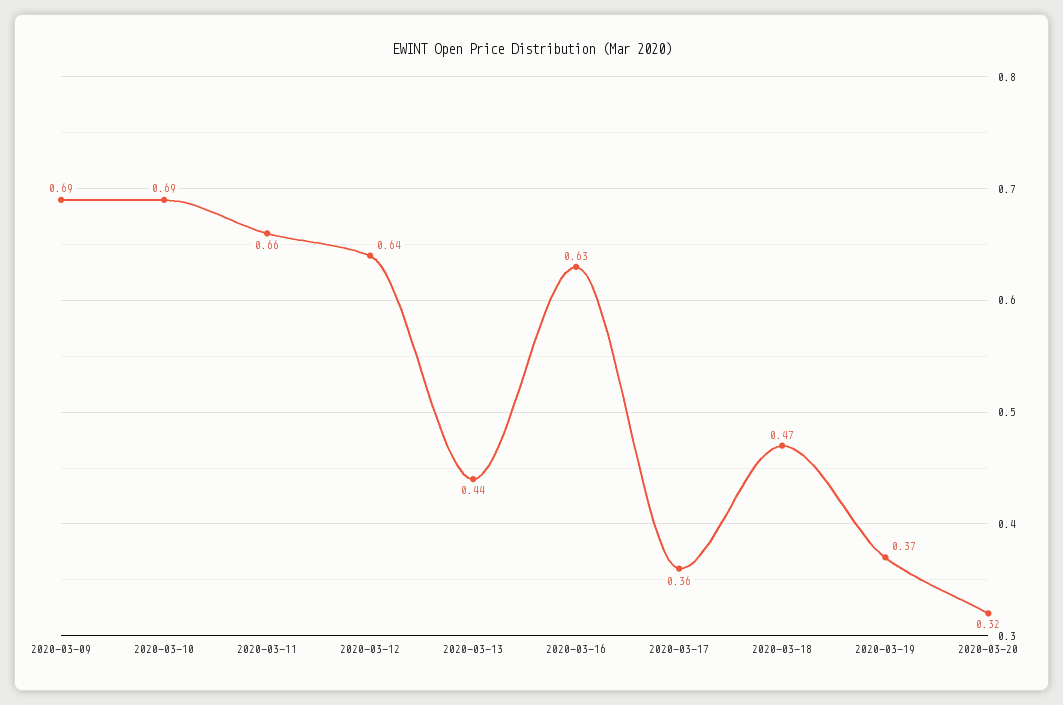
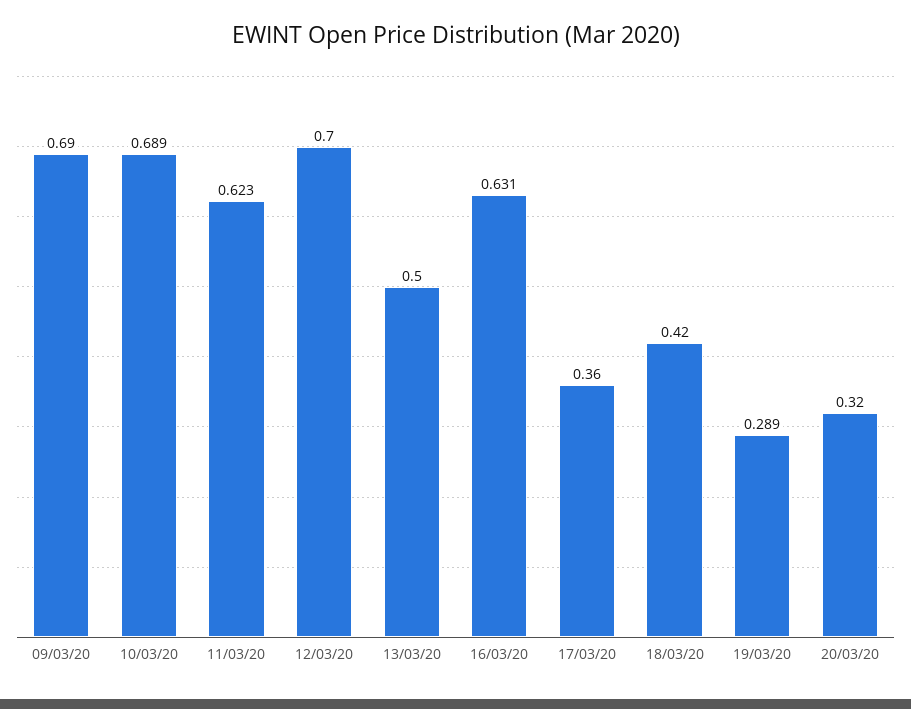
  {
    "2020-03-09": 0.69,
    "2020-03-10": 0.689,
-   "2020-03-11": 0.66,
+   "2020-03-11": 0.623,
-   "2020-03-12": 0.64,
+   "2020-03-12": 0.7,
-   "2020-03-13": 0.44,
+   "2020-03-13": 0.5,
    "2020-03-16": 0.631,
    "2020-03-17": 0.36,
-   "2020-03-18": 0.47,
+   "2020-03-18": 0.42,
-   "2020-03-19": 0.37,
+   "2020-03-19": 0.289,
    "2020-03-20": 0.32
  }

